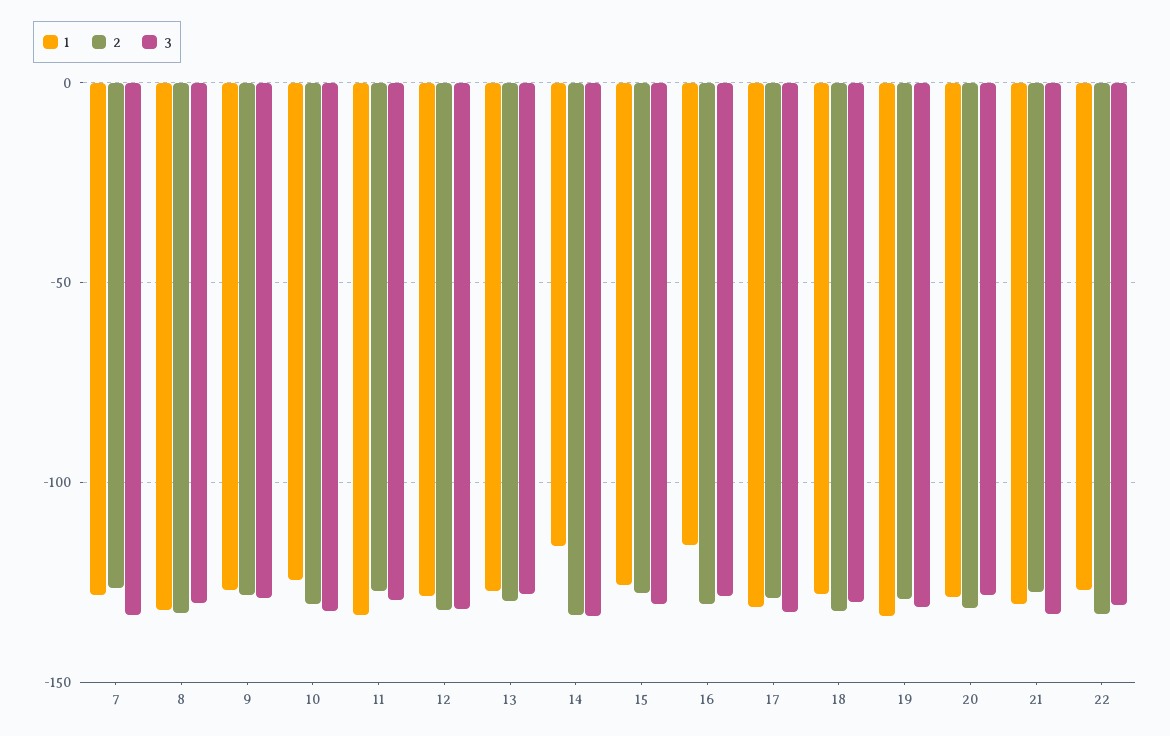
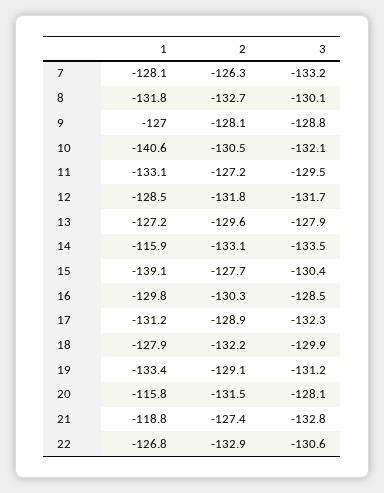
  {
    "1": {
      "7": -128.1,
      "8": -131.8,
      "9": -127,
-     "10": -125,
+     "10": -140.6,
      "11": -133.1,
      "12": -128.5,
      "13": -127.2,
      "14": -115.9,
-     "15": -125,
+     "15": -139.1,
-     "16": -115,
+     "16": -129.8,
      "17": -131.2,
      "18": -127.9,
      "19": -133.4,
-     "20": -130,
+     "20": -115.8,
-     "21": -130,
+     "21": -118.8,
      "22": -126.8
    },
    "2": {
      "7": -126.3,
      "8": -132.7,
      "9": -128.1,
      "10": -130.5,
      "11": -127.2,
      "12": -131.8,
      "13": -129.6,
      "14": -133.1,
      "15": -127.7,
      "16": -130.3,
      "17": -128.9,
      "18": -132.2,
      "19": -129.1,
      "20": -131.5,
      "21": -127.4,
      "22": -132.9
    },
    "3": {
      "7": -133.2,
      "8": -130.1,
      "9": -128.8,
      "10": -132.1,
      "11": -129.5,
      "12": -131.7,
      "13": -127.9,
      "14": -133.5,
      "15": -130.4,
      "16": -128.5,
      "17": -132.3,
      "18": -129.9,
      "19": -131.2,
      "20": -128.1,
      "21": -132.8,
      "22": -130.6
    }
  }

